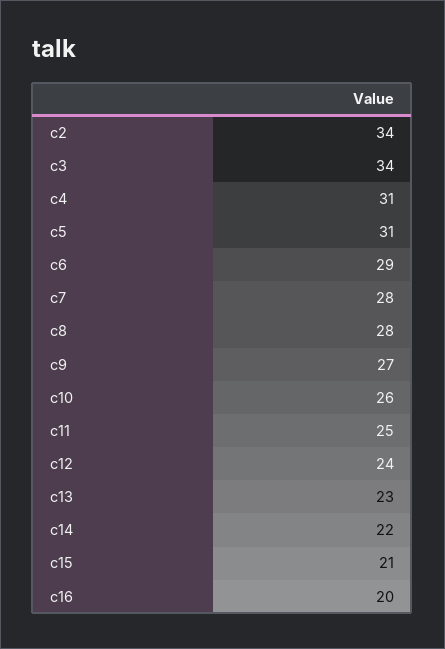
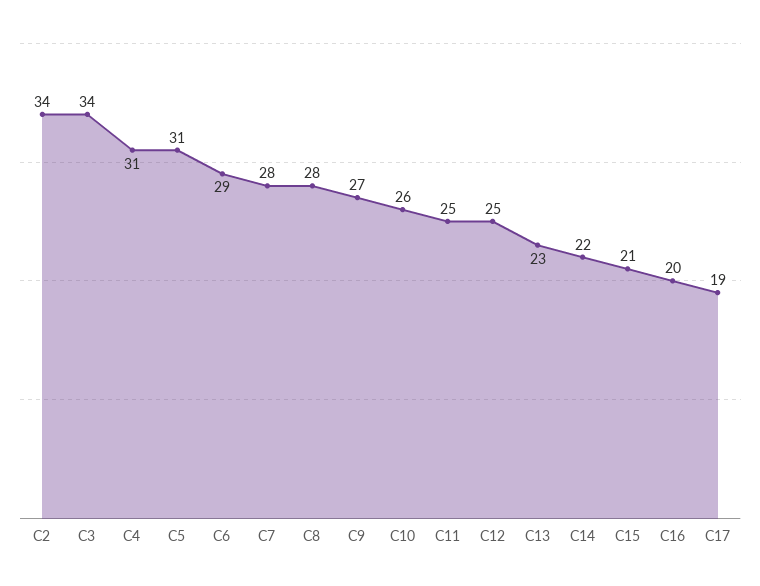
  {
    "c2": 34,
    "c3": 34,
    "c4": 31,
    "c5": 31,
    "c6": 29,
    "c7": 28,
    "c8": 28,
    "c9": 27,
    "c10": 26,
    "c11": 25,
-   "c12": 24,
+   "c12": 25,
    "c13": 23,
    "c14": 22,
    "c15": 21,
-   "c16": 20
+   "c16": 20,
+   "C17": 19
  }

